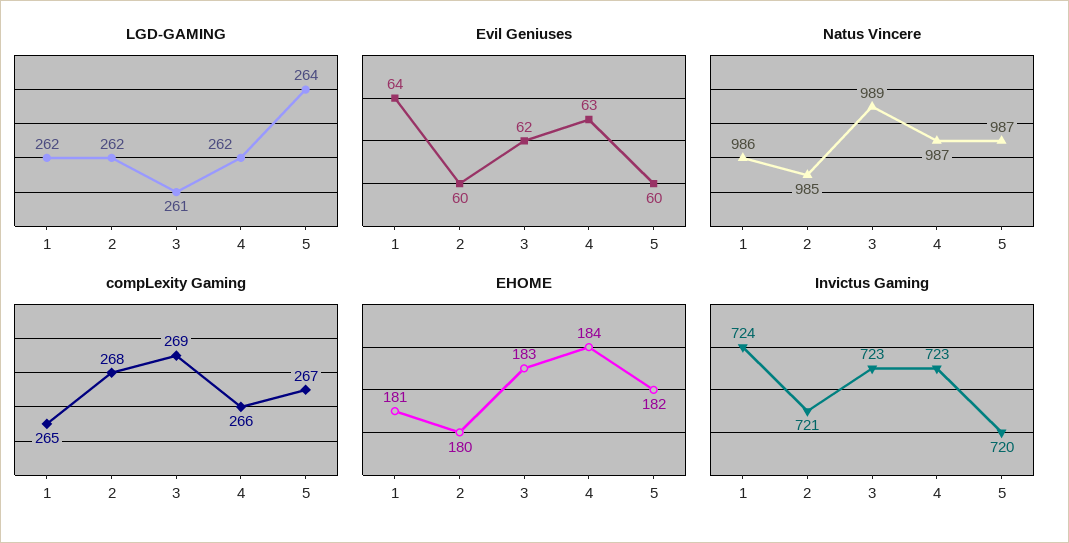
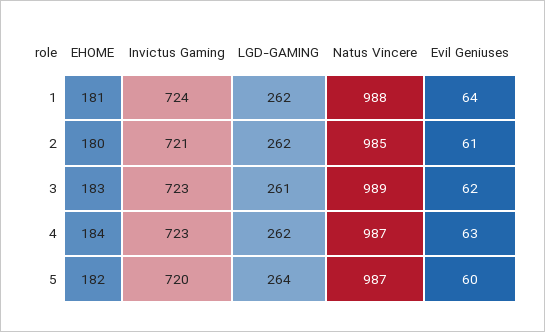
  {
    "LGD-GAMING": {
      "1": 262,
      "2": 262,
      "3": 261,
      "4": 262,
      "5": 264
    },
    "Evil Geniuses": {
      "1": 64,
-     "2": 60,
+     "2": 61,
      "3": 62,
      "4": 63,
      "5": 60
    },
    "Natus Vincere": {
-     "1": 986,
+     "1": 988,
      "2": 985,
      "3": 989,
      "4": 987,
      "5": 987
    },
-   "compLexity Gaming": {
-     "1": 265,
-     "2": 268,
-     "3": 269,
-     "4": 266,
-     "5": 267
-   },
    "EHOME": {
      "1": 181,
      "2": 180,
      "3": 183,
      "4": 184,
      "5": 182
    },
    "Invictus Gaming": {
      "1": 724,
      "2": 721,
      "3": 723,
      "4": 723,
      "5": 720
    }
  }

